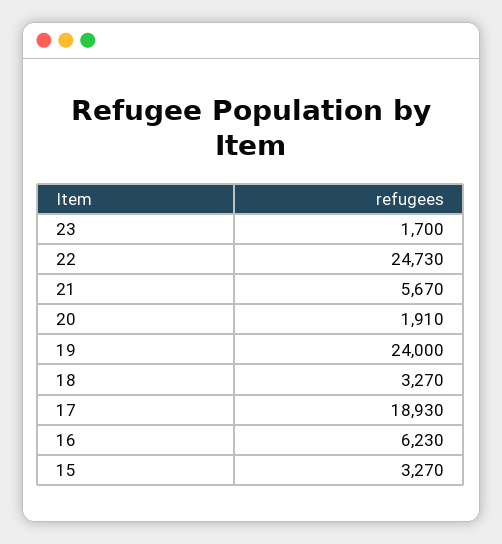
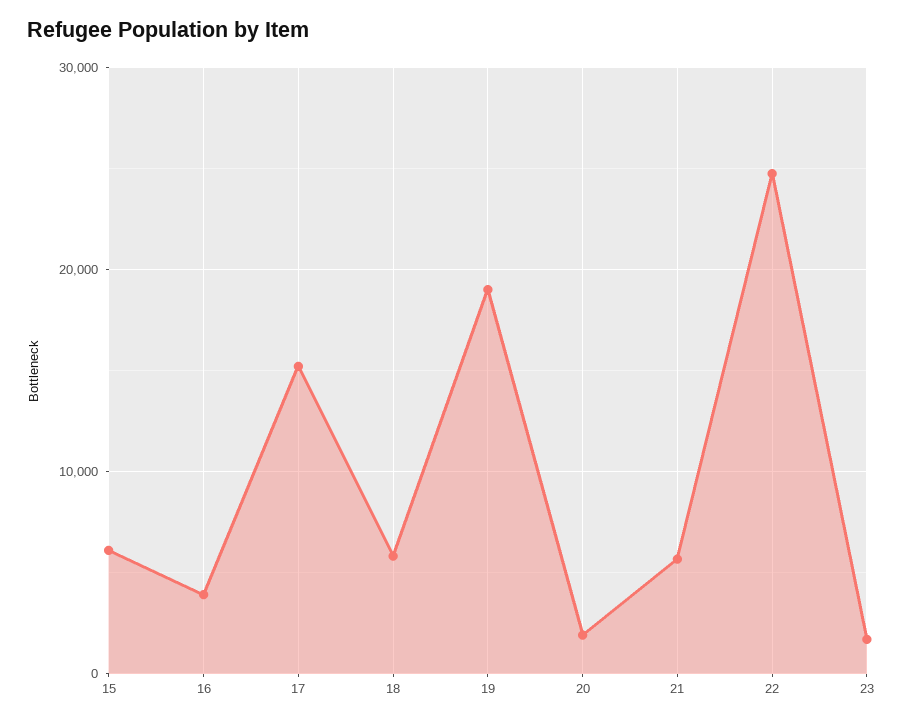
  {
    "23": 1700,
    "22": 24730,
    "21": 5670,
    "20": 1910,
-   "19": 24000,
+   "19": 19000,
-   "18": 3270,
+   "18": 6000,
-   "17": 18930,
+   "17": 15000,
-   "16": 6230,
+   "16": 4000,
-   "15": 3270
+   "15": 6000
  }

